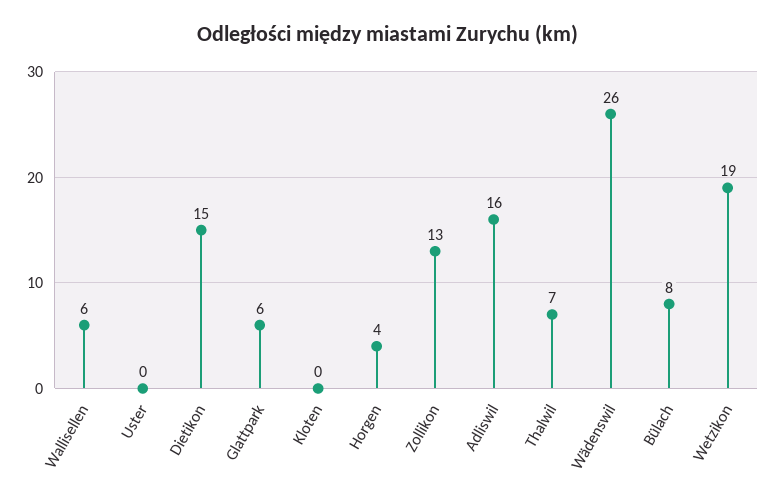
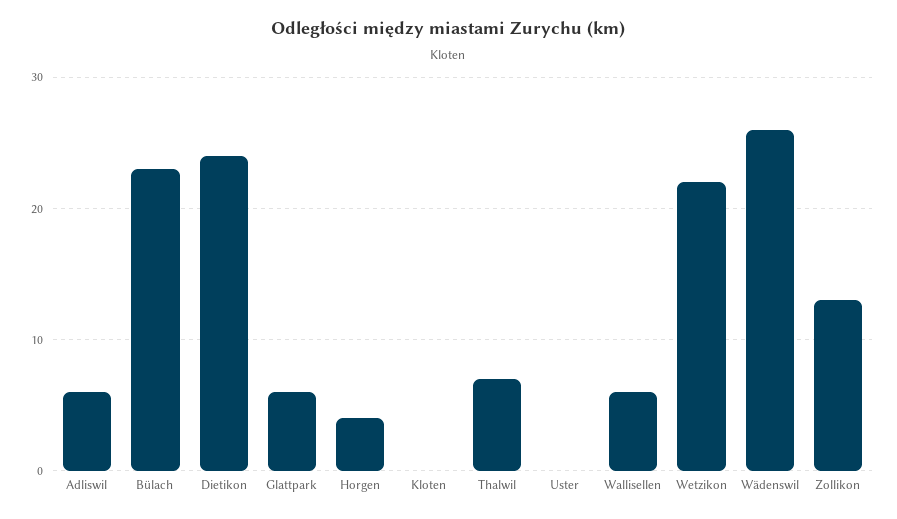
  {
    "Wallisellen": 6,
    "Uster": 0,
-   "Dietikon": 15,
+   "Dietikon": 24,
    "Glattpark": 6,
    "Kloten": 0,
    "Horgen": 4,
    "Zollikon": 13,
-   "Adliswil": 16,
+   "Adliswil": 6,
    "Thalwil": 7,
    "Wädenswil": 26,
-   "Bülach": 8,
+   "Bülach": 23,
-   "Wetzikon": 19
+   "Wetzikon": 22
  }

